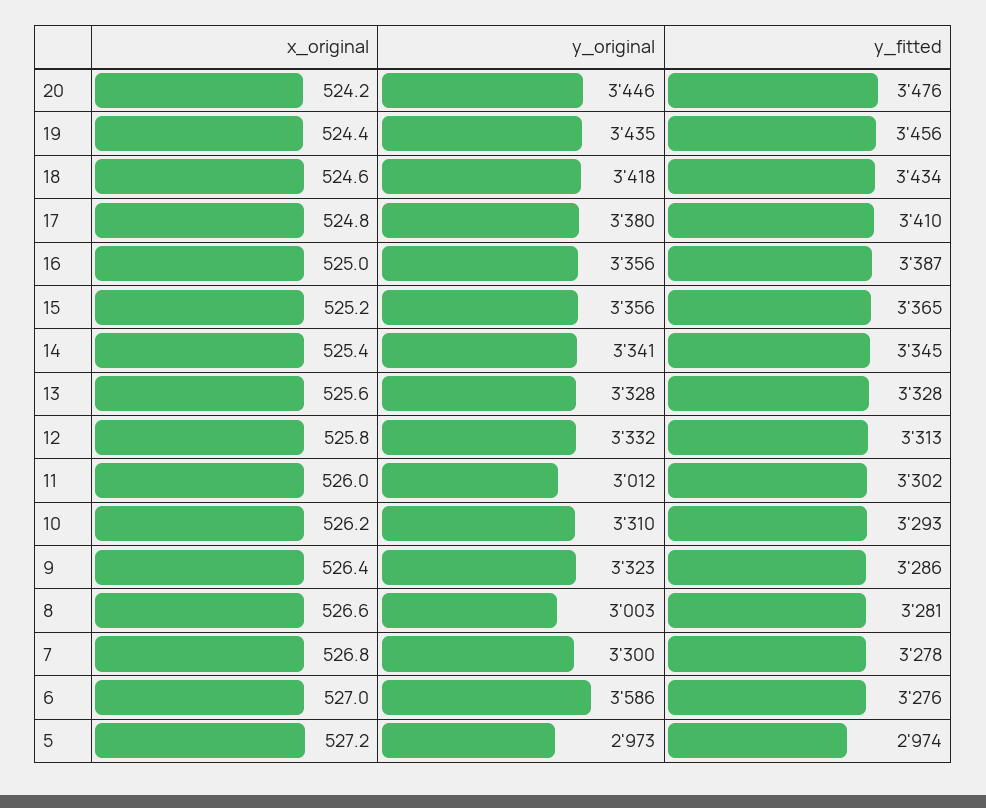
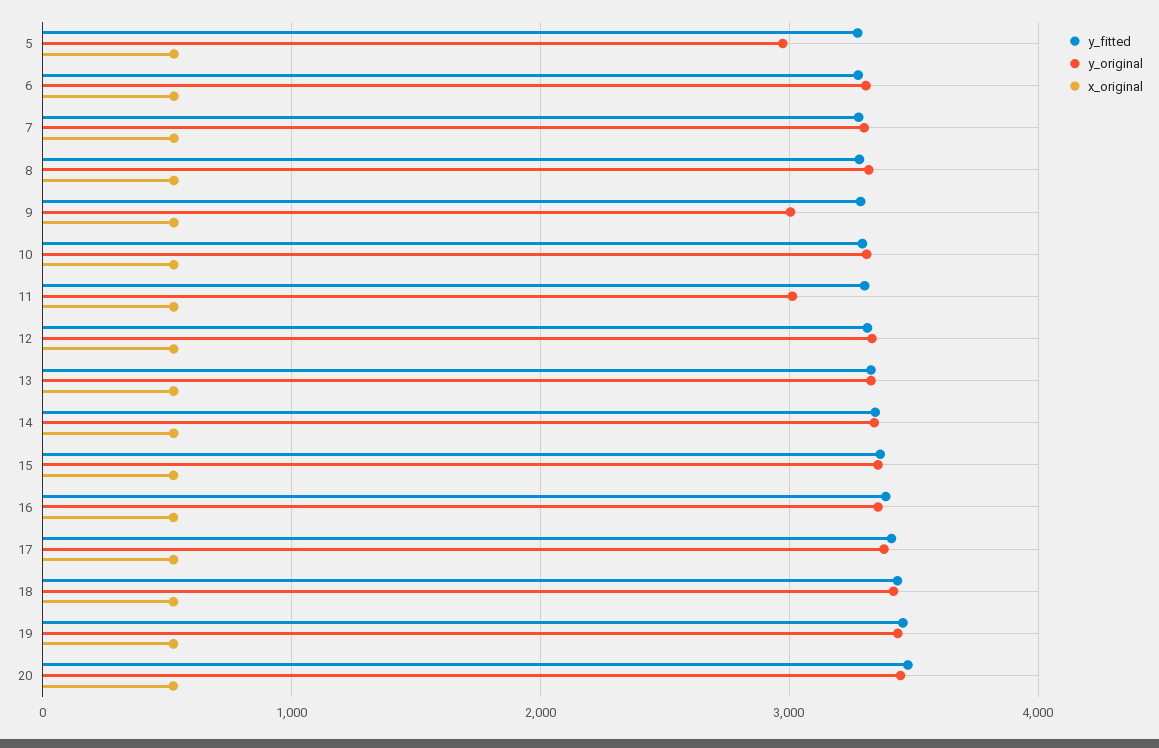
  {
    "x_original": {
      "20": 524.2,
      "19": 524.4,
      "18": 524.6,
      "17": 524.8,
      "16": 525,
      "15": 525.2,
      "14": 525.4,
      "13": 525.6,
      "12": 525.8,
      "11": 526,
      "10": 526.2,
      "9": 526.4,
      "8": 526.6,
      "7": 526.8,
      "6": 527,
      "5": 527.2
    },
    "y_original": {
      "20": 3446,
      "19": 3435,
      "18": 3418,
      "17": 3380,
      "16": 3356,
      "15": 3356,
      "14": 3341,
      "13": 3328,
      "12": 3332,
      "11": 3012,
      "10": 3310,
-     "9": 3323,
+     "9": 3000,
-     "8": 3003,
+     "8": 3300,
      "7": 3300,
-     "6": 3586,
+     "6": 3300,
      "5": 2973
    },
    "y_fitted": {
      "20": 3476,
      "19": 3456,
      "18": 3434,
      "17": 3410,
      "16": 3387,
      "15": 3365,
      "14": 3345,
      "13": 3328,
      "12": 3313,
      "11": 3302,
      "10": 3293,
      "9": 3286,
      "8": 3281,
      "7": 3278,
      "6": 3276,
-     "5": 2974
+     "5": 3300
    }
  }

